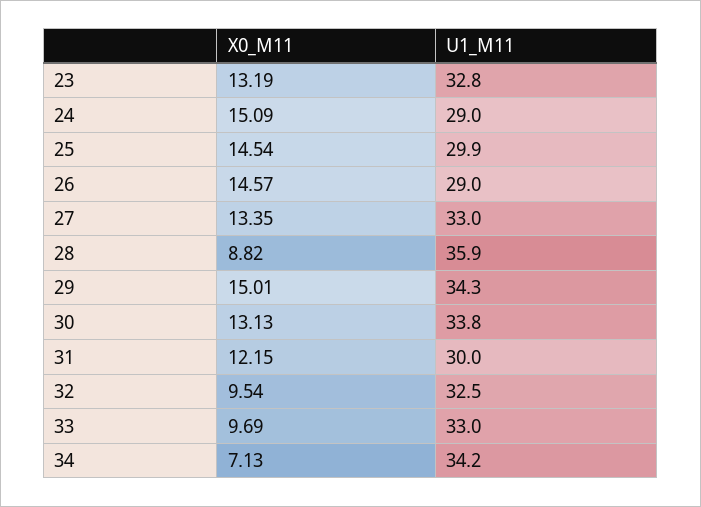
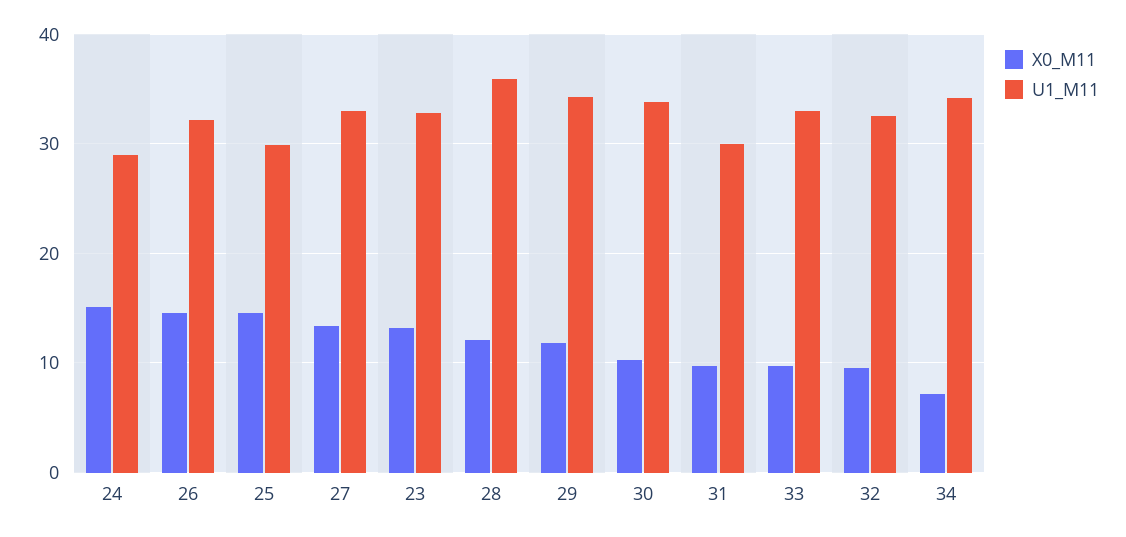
  {
    "X0_M11": {
      "23": 13.19,
      "24": 15.09,
      "25": 14.54,
      "26": 14.57,
      "27": 13.35,
-     "28": 8.82,
+     "28": 12,
-     "29": 15.01,
+     "29": 12,
-     "30": 13.13,
+     "30": 10,
-     "31": 12.15,
+     "31": 10,
      "32": 9.54,
      "33": 9.69,
      "34": 7.13
    },
    "U1_M11": {
      "23": 32.8,
      "24": 29,
      "25": 29.9,
-     "26": 29,
+     "26": 32,
      "27": 33,
      "28": 35.9,
      "29": 34.3,
      "30": 33.8,
      "31": 30,
      "32": 32.5,
      "33": 33,
      "34": 34.2
    }
  }

